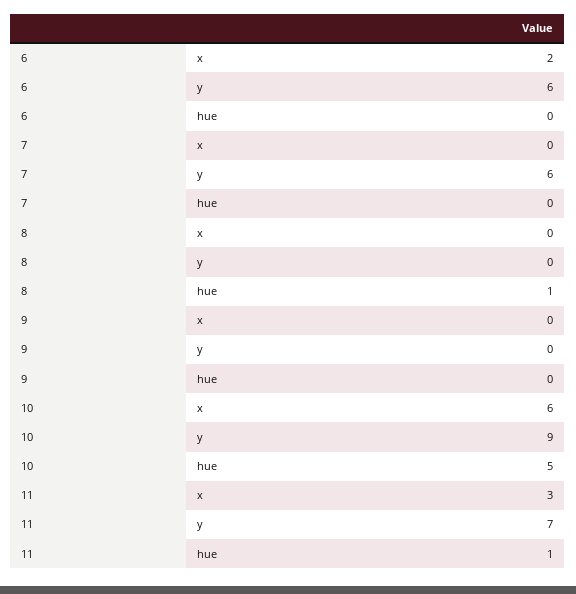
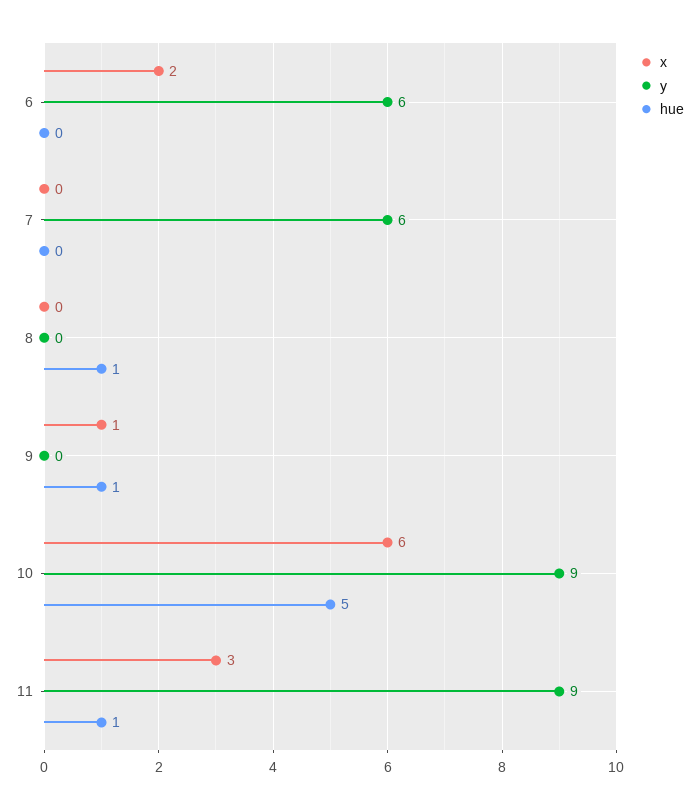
  {
    "x": {
      "6": 2,
      "7": 0,
      "8": 0,
-     "9": 0,
+     "9": 1,
      "10": 6,
      "11": 3
    },
    "y": {
      "6": 6,
      "7": 6,
      "8": 0,
      "9": 0,
      "10": 9,
-     "11": 7
+     "11": 9
    },
    "hue": {
      "6": 0,
      "7": 0,
      "8": 1,
-     "9": 0,
+     "9": 1,
      "10": 5,
      "11": 1
    }
  }

